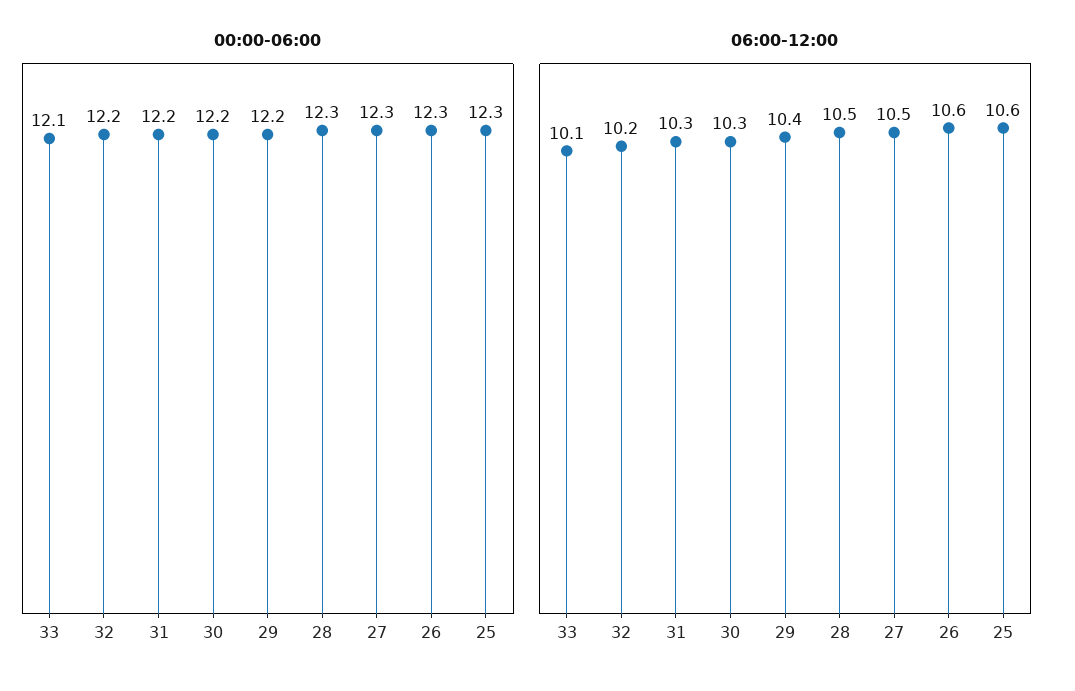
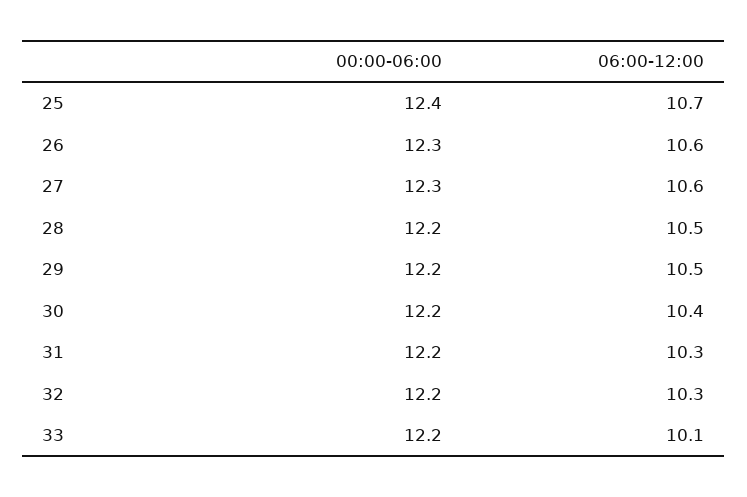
  {
    "00:00-06:00": {
-     "33": 12.1,
+     "33": 12.2,
      "32": 12.2,
      "31": 12.2,
      "30": 12.2,
      "29": 12.2,
-     "28": 12.3,
+     "28": 12.2,
      "27": 12.3,
      "26": 12.3,
-     "25": 12.3
+     "25": 12.4
    },
    "06:00-12:00": {
      "33": 10.1,
-     "32": 10.2,
+     "32": 10.3,
      "31": 10.3,
-     "30": 10.3,
+     "30": 10.4,
-     "29": 10.4,
+     "29": 10.5,
      "28": 10.5,
-     "27": 10.5,
+     "27": 10.6,
      "26": 10.6,
-     "25": 10.6
+     "25": 10.7
    }
  }

